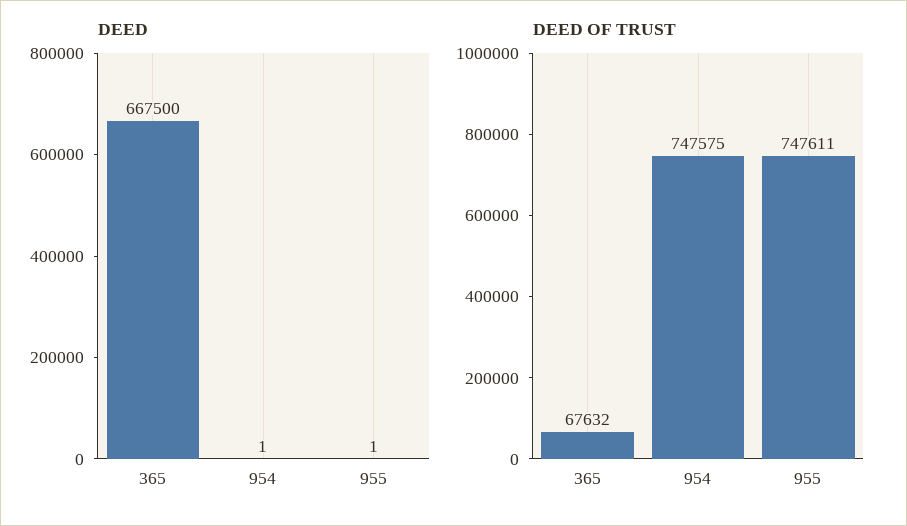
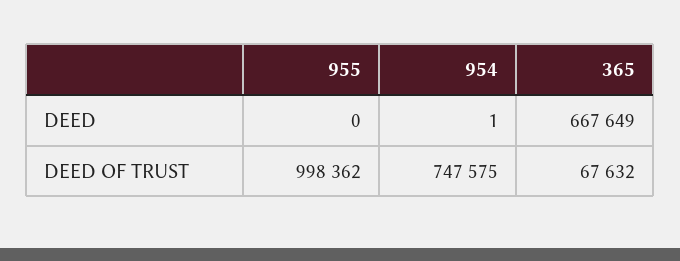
  {
    "DEED": {
-     "365": 667500,
+     "365": 667649,
      "954": 1,
-     "955": 1
+     "955": 0
    },
    "DEED OF TRUST": {
      "365": 67632,
      "954": 747575,
-     "955": 747611
+     "955": 998362
    }
  }

